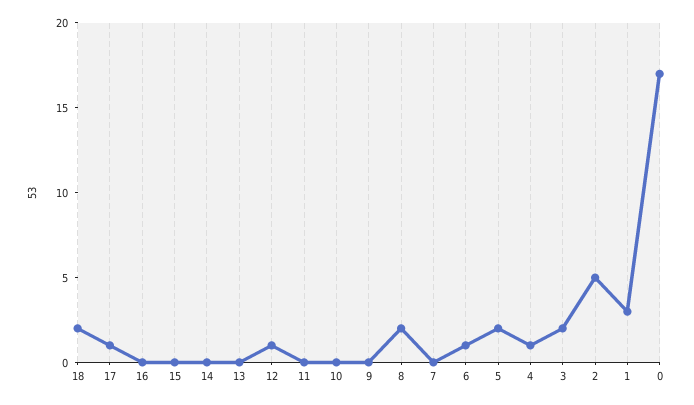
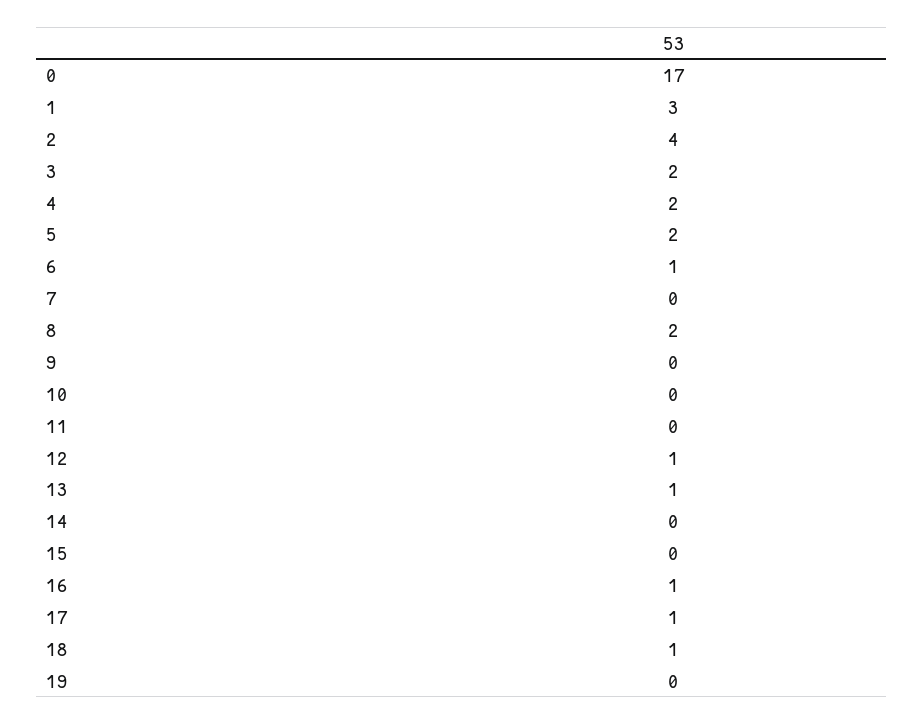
  {
-   "18": 2,
+   "18": 1,
    "17": 1,
-   "16": 0,
+   "16": 1,
    "15": 0,
    "14": 0,
-   "13": 0,
+   "13": 1,
    "12": 1,
    "11": 0,
    "10": 0,
    "9": 0,
    "8": 2,
    "7": 0,
    "6": 1,
    "5": 2,
-   "4": 1,
+   "4": 2,
    "3": 2,
-   "2": 5,
+   "2": 4,
    "1": 3,
-   "0": 17
+   "0": 17,
+   "19": 0
  }

